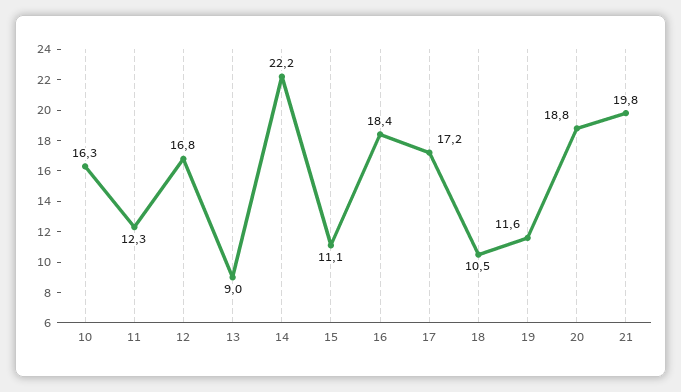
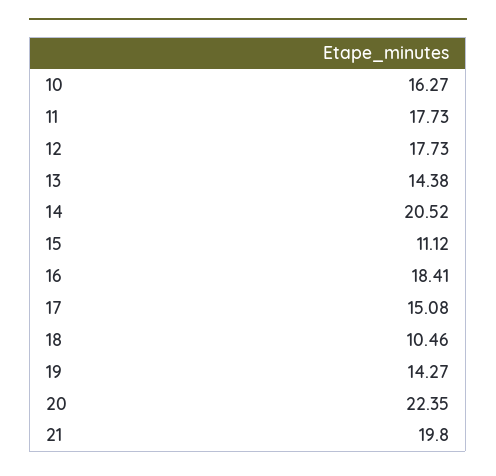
  {
    "10": 16.27,
-   "11": 12.3,
+   "11": 17.73,
-   "12": 16.8,
+   "12": 17.73,
-   "13": 9,
+   "13": 14.38,
-   "14": 22.2,
+   "14": 20.52,
    "15": 11.12,
    "16": 18.41,
-   "17": 17.2,
+   "17": 15.08,
    "18": 10.46,
-   "19": 11.6,
+   "19": 14.27,
-   "20": 18.8,
+   "20": 22.35,
    "21": 19.8
  }

